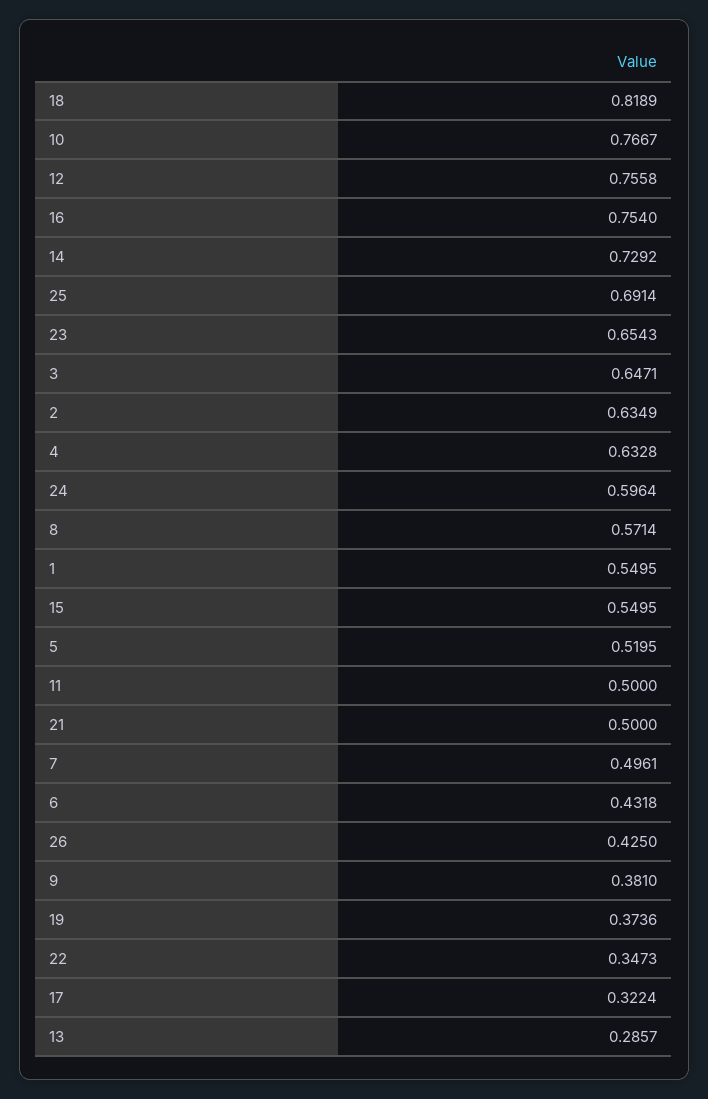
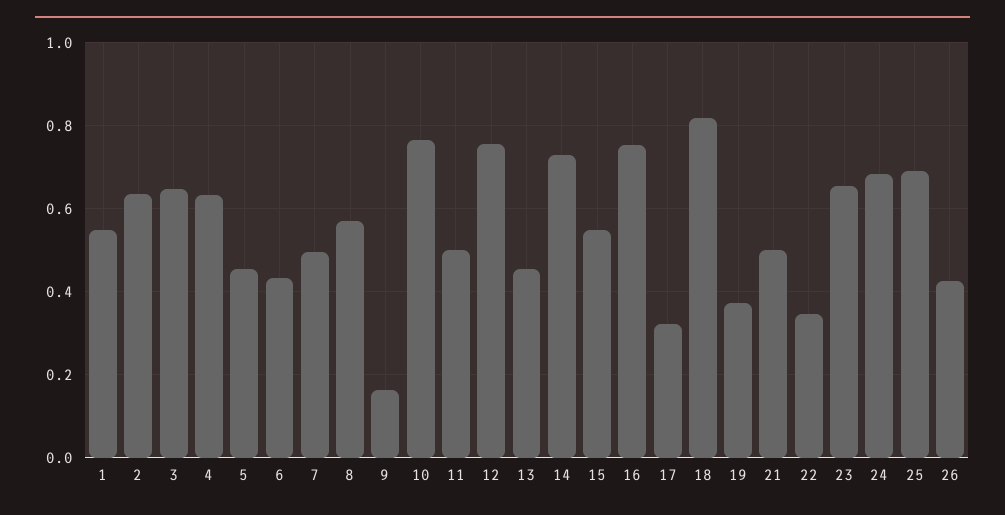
  {
    "18": 0.8189,
    "10": 0.7667,
    "12": 0.7558,
    "16": 0.754,
    "14": 0.7292,
    "25": 0.6914,
    "23": 0.6543,
    "3": 0.6471,
    "2": 0.6349,
    "4": 0.6328,
-   "24": 0.5964,
+   "24": 0.68,
    "8": 0.5714,
    "1": 0.5495,
    "15": 0.5495,
-   "5": 0.5195,
+   "5": 0.46,
    "11": 0.5,
    "21": 0.5,
    "7": 0.4961,
    "6": 0.4318,
    "26": 0.425,
-   "9": 0.381,
+   "9": 0.16,
    "19": 0.3736,
    "22": 0.3473,
    "17": 0.3224,
-   "13": 0.2857
+   "13": 0.46
  }

